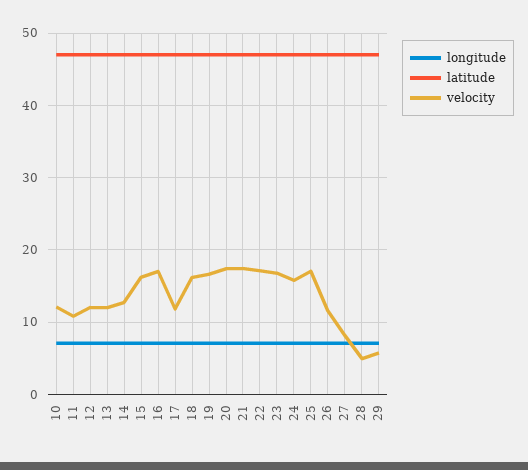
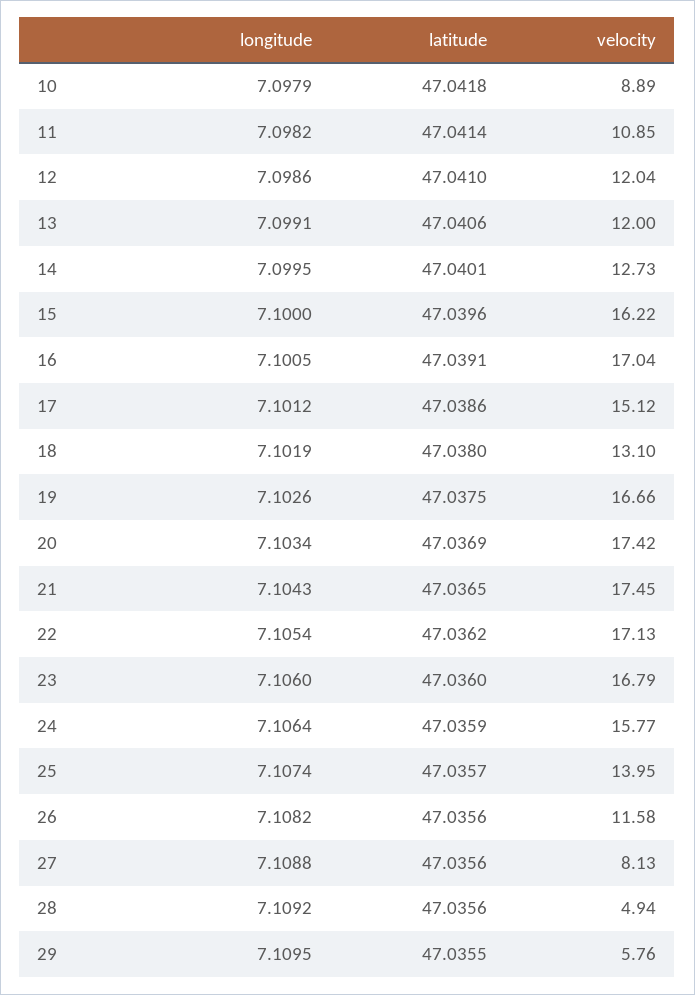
  {
    "longitude": {
      "10": 7.0979,
      "11": 7.0982,
      "12": 7.0986,
      "13": 7.0991,
      "14": 7.0995,
      "15": 7.1,
      "16": 7.1005,
      "17": 7.1012,
      "18": 7.1019,
      "19": 7.1026,
      "20": 7.1034,
      "21": 7.1043,
      "22": 7.1054,
      "23": 7.106,
      "24": 7.1064,
      "25": 7.1074,
      "26": 7.1082,
      "27": 7.1088,
      "28": 7.1092,
      "29": 7.1095
    },
    "latitude": {
      "10": 47.0418,
      "11": 47.0414,
      "12": 47.041,
      "13": 47.0406,
      "14": 47.0401,
      "15": 47.0396,
      "16": 47.0391,
      "17": 47.0386,
      "18": 47.038,
      "19": 47.0375,
      "20": 47.0369,
      "21": 47.0365,
      "22": 47.0362,
      "23": 47.036,
      "24": 47.0359,
      "25": 47.0357,
      "26": 47.0356,
      "27": 47.0356,
      "28": 47.0356,
      "29": 47.0355
    },
    "velocity": {
-     "10": 12,
+     "10": 8.89,
      "11": 10.85,
      "12": 12.04,
      "13": 12,
      "14": 12.73,
      "15": 16.22,
      "16": 17.04,
-     "17": 12,
+     "17": 15.12,
-     "18": 16,
+     "18": 13.1,
      "19": 16.66,
      "20": 17.42,
      "21": 17.45,
      "22": 17.13,
      "23": 16.79,
      "24": 15.77,
-     "25": 17,
+     "25": 13.95,
      "26": 11.58,
      "27": 8.13,
      "28": 4.94,
      "29": 5.76
    }
  }

